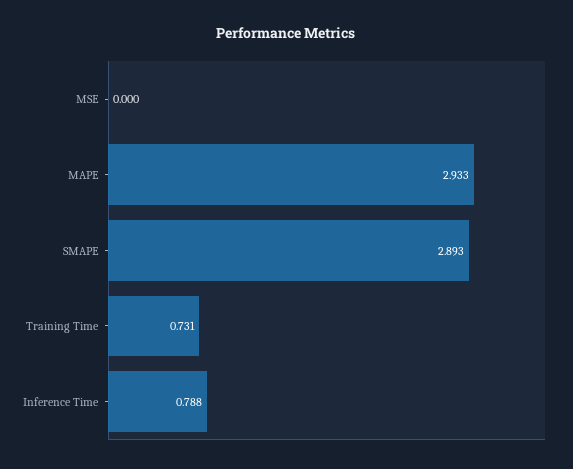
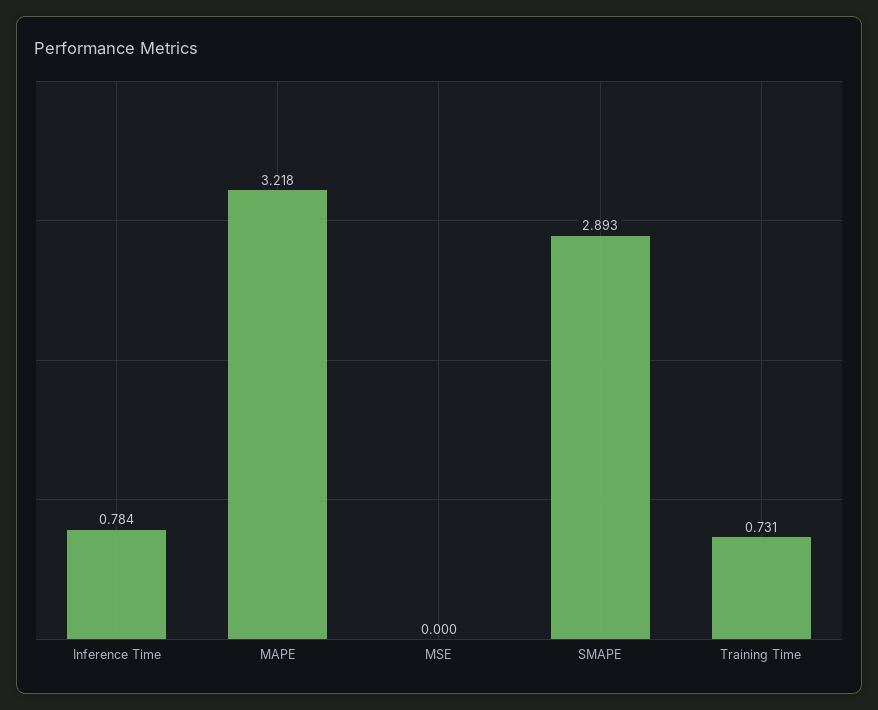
  {
    "MSE": 0,
-   "MAPE": 2.933,
+   "MAPE": 3.218,
    "SMAPE": 2.893,
    "Training Time": 0.731,
-   "Inference Time": 0.788
+   "Inference Time": 0.784
  }

